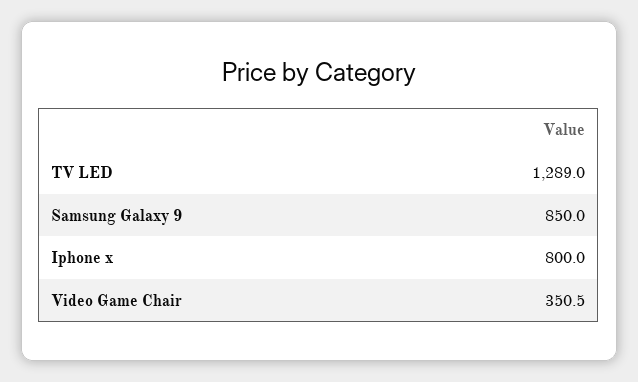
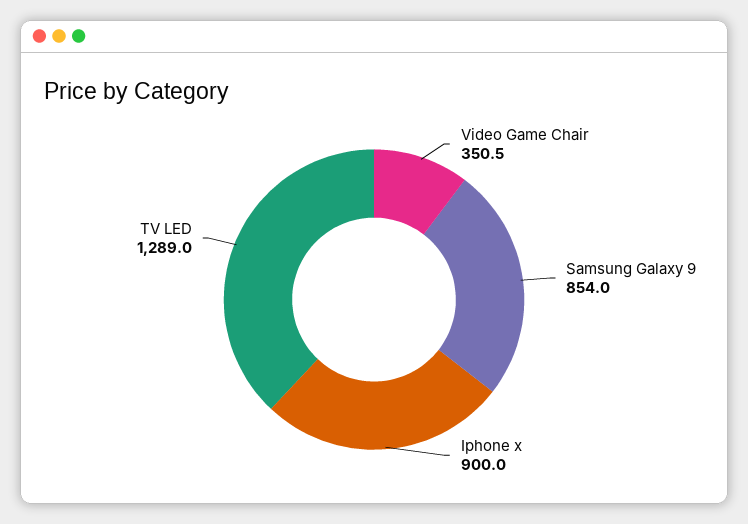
  {
    "TV LED": 1289,
-   "Samsung Galaxy 9": 850,
+   "Samsung Galaxy 9": 854,
-   "Iphone x": 800,
+   "Iphone x": 900,
    "Video Game Chair": 350.5
  }

